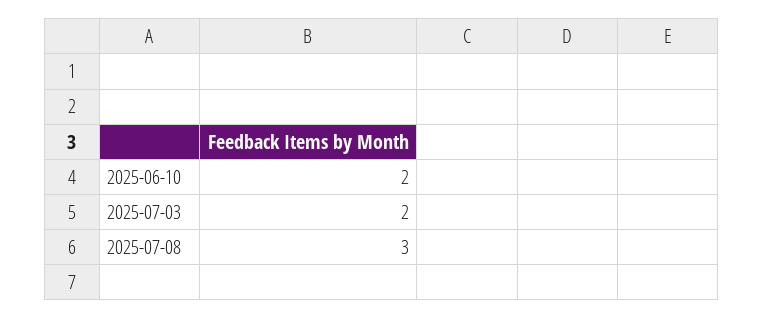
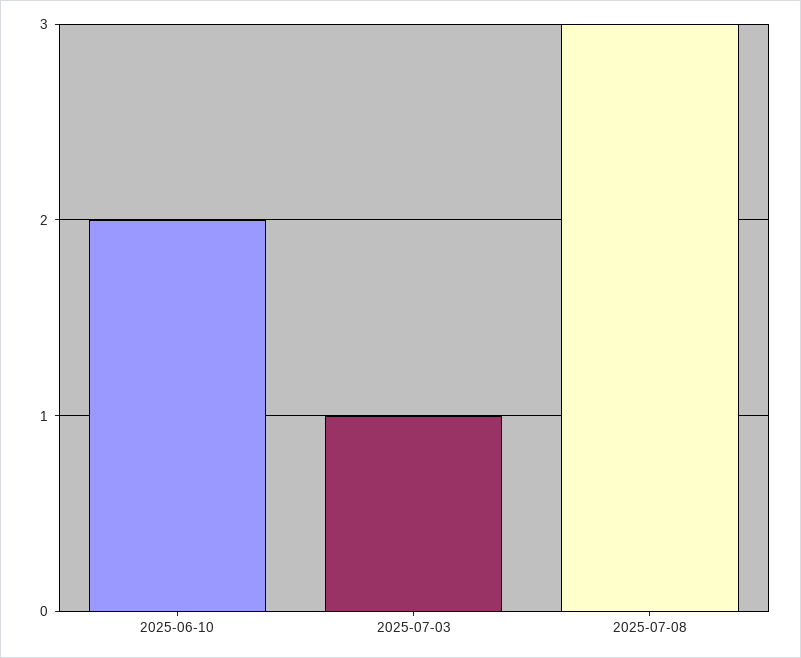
  {
    "2025-06-10": 2,
-   "2025-07-03": 2,
+   "2025-07-03": 1,
    "2025-07-08": 3
  }

